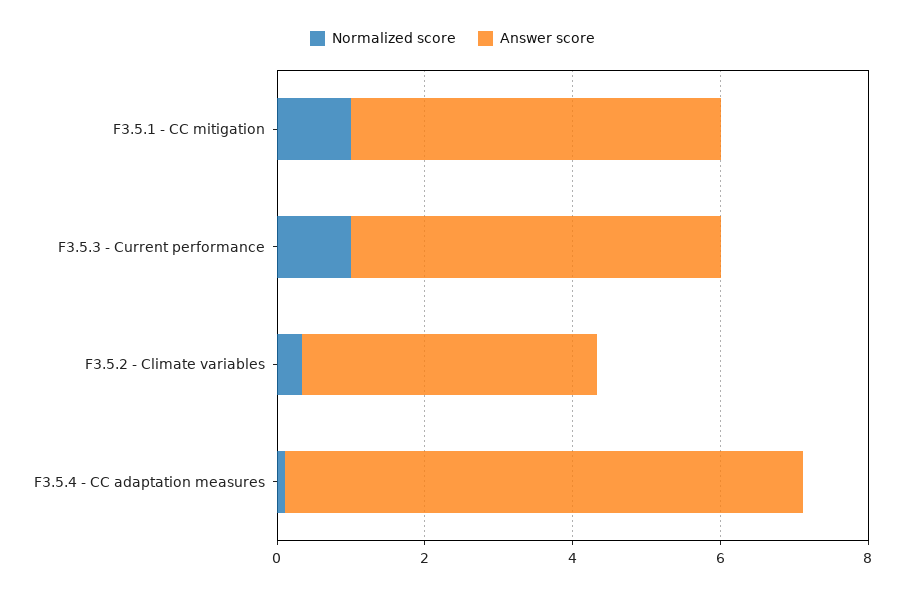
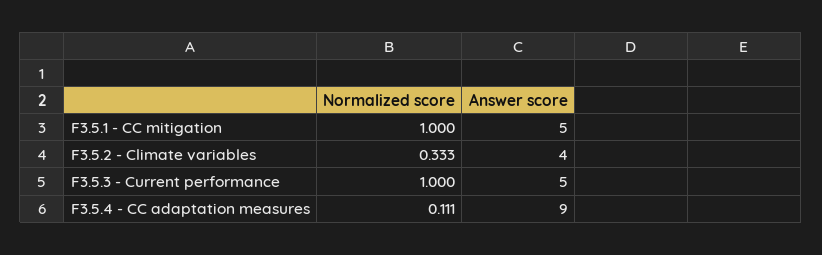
  {
    "Normalized score": {
      "F3.5.1 - CC mitigation": 1,
      "F3.5.3 - Current performance": 1,
      "F3.5.2 - Climate variables": 0.333,
      "F3.5.4 - CC adaptation measures": 0.111
    },
    "Answer score": {
      "F3.5.1 - CC mitigation": 5,
      "F3.5.3 - Current performance": 5,
      "F3.5.2 - Climate variables": 4,
-     "F3.5.4 - CC adaptation measures": 7
+     "F3.5.4 - CC adaptation measures": 9
    }
  }

